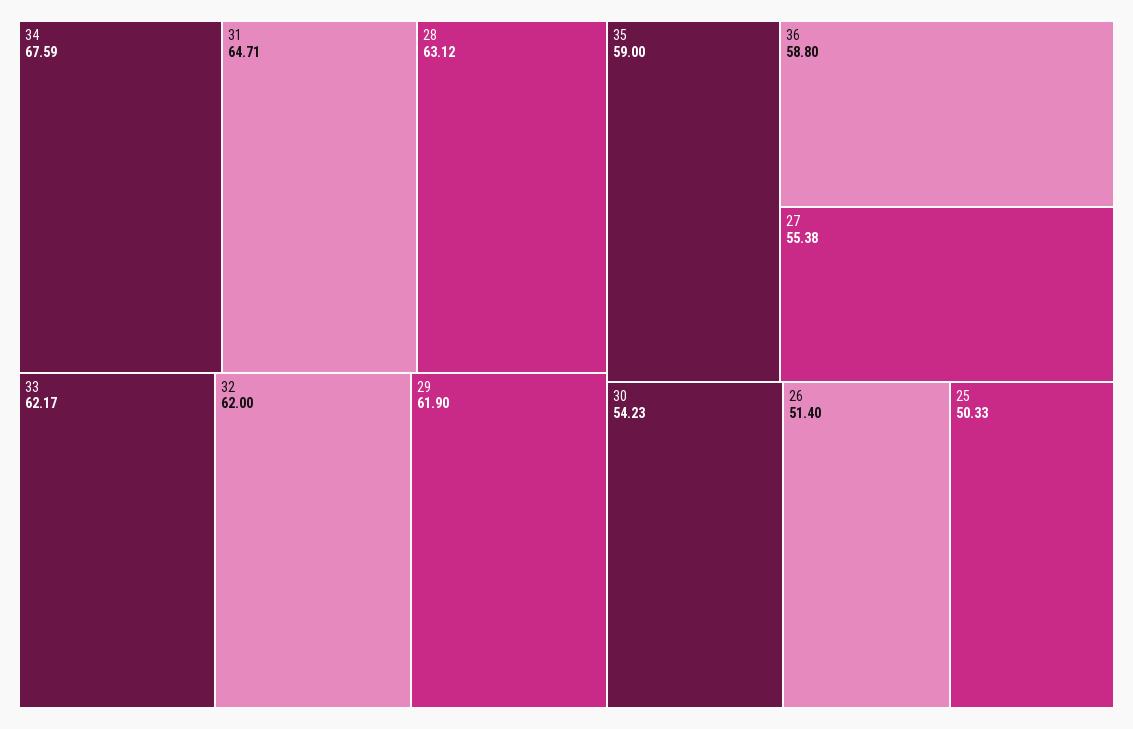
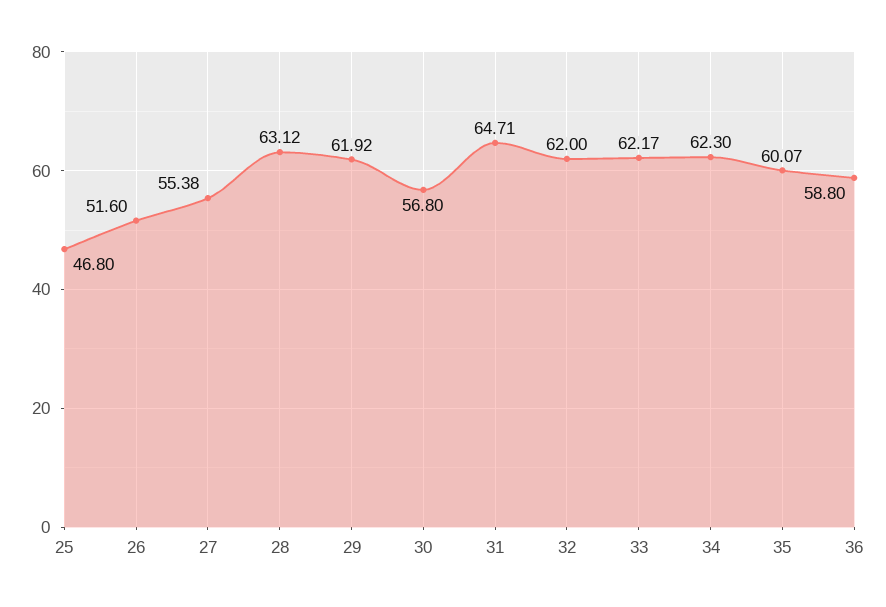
  {
-   "34": 67.59,
+   "34": 62.3,
    "31": 64.71,
    "28": 63.12,
    "33": 62.17,
    "32": 62,
-   "29": 61.9,
+   "29": 61.92,
-   "35": 59,
+   "35": 60.07,
    "36": 58.8,
    "27": 55.38,
-   "30": 54.23,
+   "30": 56.8,
-   "26": 51.4,
+   "26": 51.6,
-   "25": 50.33
+   "25": 46.8
  }

